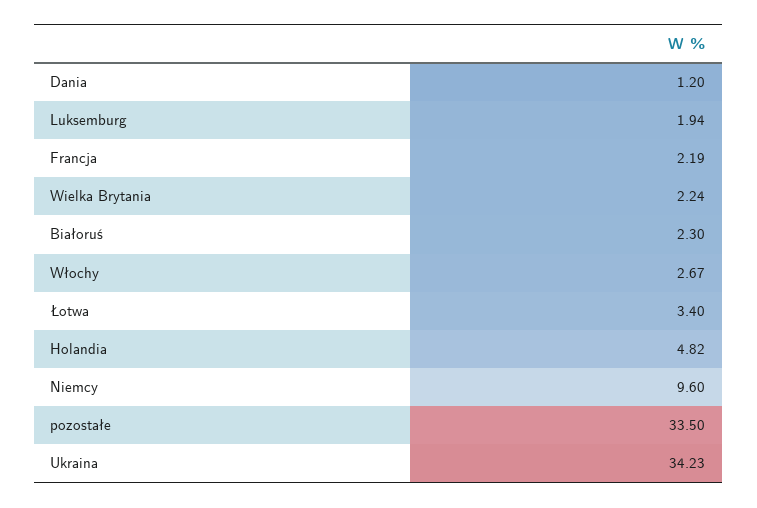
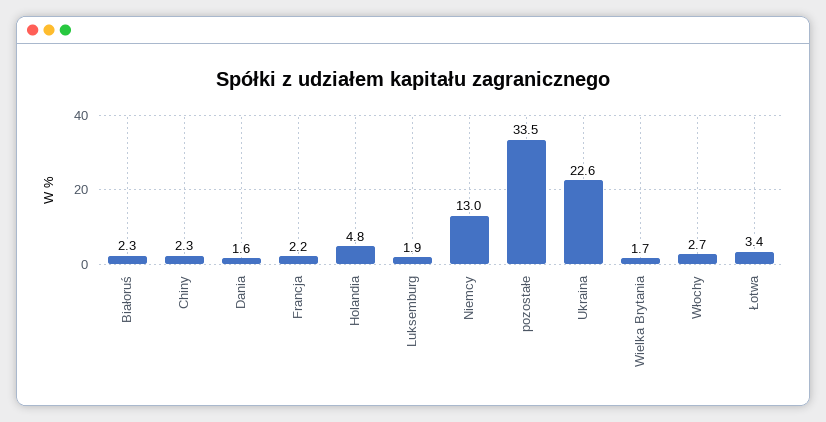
  {
-   "Dania": 1.2,
+   "Dania": 1.6,
    "Luksemburg": 1.94,
    "Francja": 2.19,
-   "Wielka Brytania": 2.24,
+   "Wielka Brytania": 1.7,
    "Białoruś": 2.3,
    "Włochy": 2.67,
    "Łotwa": 3.4,
    "Holandia": 4.82,
-   "Niemcy": 9.6,
+   "Niemcy": 13,
    "pozostałe": 33.5,
-   "Ukraina": 34.23
+   "Ukraina": 22.6,
+   "Chiny": 2.3
  }

